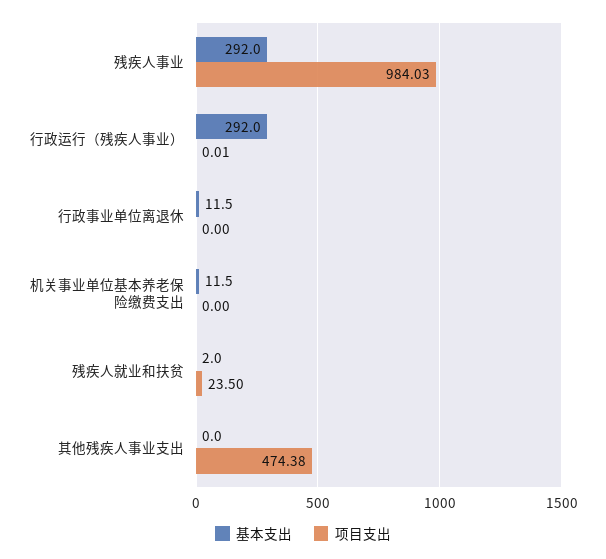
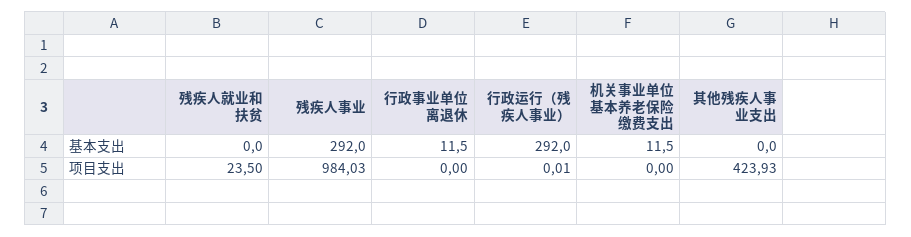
  {
    "基本支出": {
      "残疾人事业": 292,
      "行政运行（残疾人事业）": 292,
      "行政事业单位离退休": 11.5,
      "机关事业单位基本养老保险缴费支出": 11.5,
-     "残疾人就业和扶贫": 2,
+     "残疾人就业和扶贫": 0,
      "其他残疾人事业支出": 0
    },
    "项目支出": {
      "残疾人事业": 984.03,
      "行政运行（残疾人事业）": 0.01,
      "行政事业单位离退休": 0,
      "机关事业单位基本养老保险缴费支出": 0,
      "残疾人就业和扶贫": 23.5,
-     "其他残疾人事业支出": 474.38
+     "其他残疾人事业支出": 423.93
    }
  }

